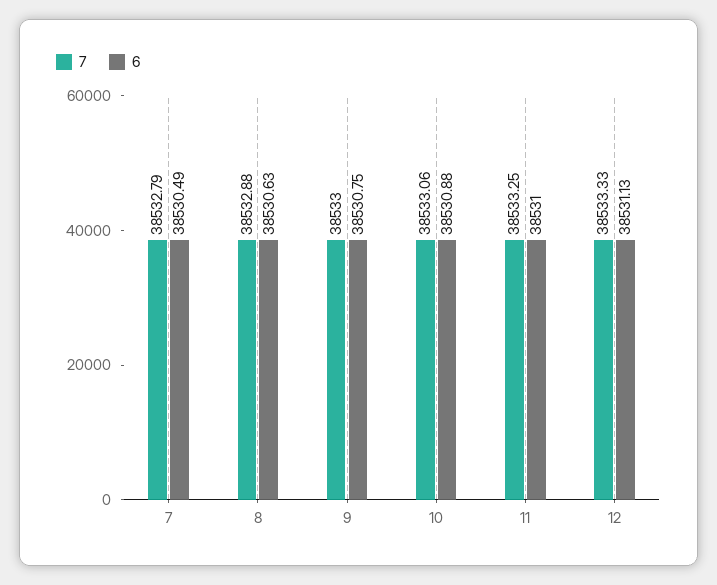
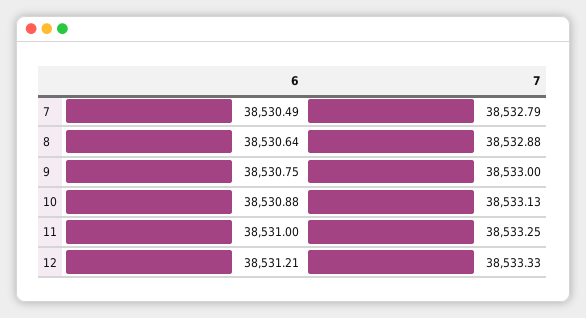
  {
    "7": {
      "7": 38532.79,
      "8": 38532.88,
      "9": 38533,
-     "10": 38533.06,
+     "10": 38533.13,
      "11": 38533.25,
      "12": 38533.33
    },
    "6": {
      "7": 38530.49,
-     "8": 38530.63,
+     "8": 38530.64,
      "9": 38530.75,
      "10": 38530.88,
      "11": 38531,
-     "12": 38531.13
+     "12": 38531.21
    }
  }

